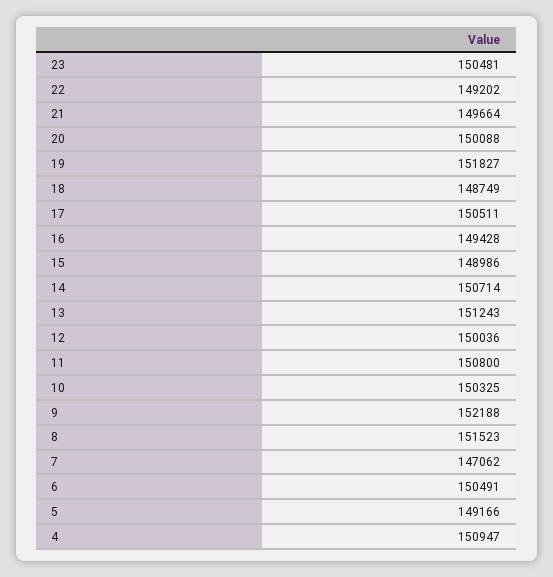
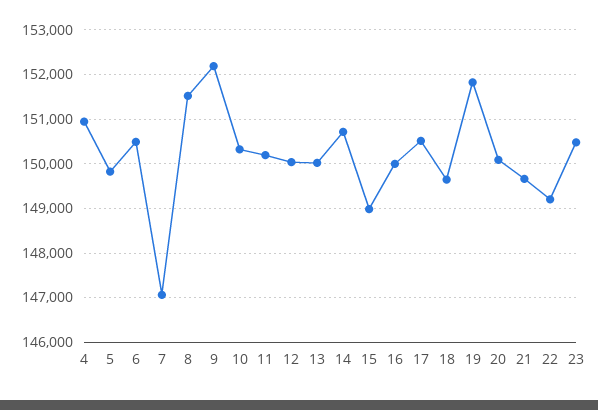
  {
    "23": 150481,
    "22": 149202,
    "21": 149664,
    "20": 150088,
    "19": 151827,
-   "18": 148749,
+   "18": 149600,
    "17": 150511,
-   "16": 149428,
+   "16": 150000,
    "15": 148986,
    "14": 150714,
-   "13": 151243,
+   "13": 150000,
    "12": 150036,
-   "11": 150800,
+   "11": 150200,
    "10": 150325,
    "9": 152188,
    "8": 151523,
    "7": 147062,
    "6": 150491,
-   "5": 149166,
+   "5": 149800,
    "4": 150947
  }

